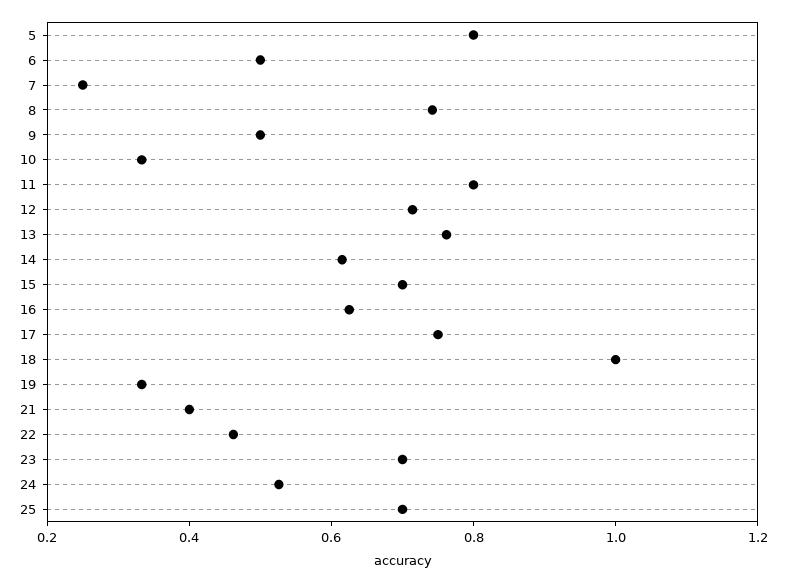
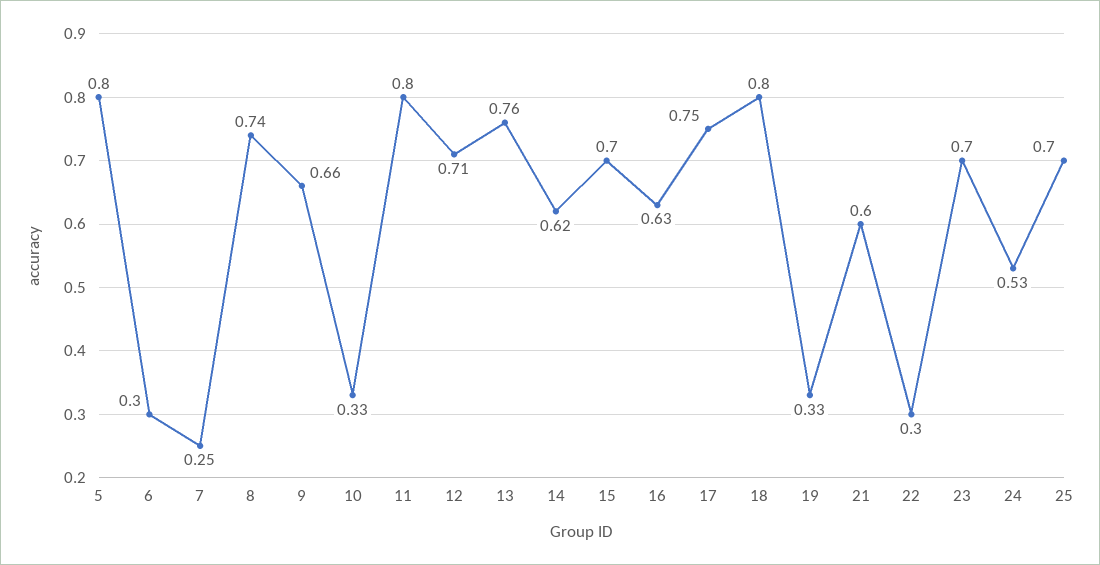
  {
    "5": 0.8,
-   "6": 0.5,
+   "6": 0.3,
    "7": 0.25,
    "8": 0.74,
-   "9": 0.5,
+   "9": 0.66,
    "10": 0.33,
    "11": 0.8,
    "12": 0.71,
    "13": 0.76,
    "14": 0.62,
    "15": 0.7,
    "16": 0.63,
    "17": 0.75,
-   "18": 1,
+   "18": 0.8,
    "19": 0.33,
-   "21": 0.4,
+   "21": 0.6,
-   "22": 0.45,
+   "22": 0.3,
    "23": 0.7,
    "24": 0.53,
    "25": 0.7
  }

